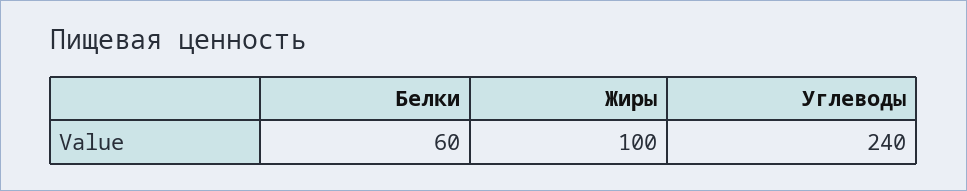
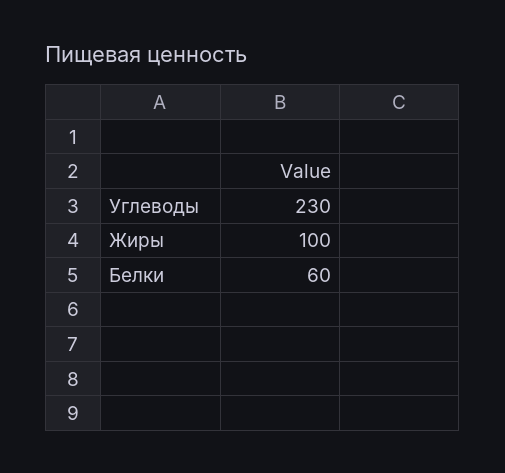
  {
    "Белки": 60,
    "Жиры": 100,
-   "Углеводы": 240
+   "Углеводы": 230
  }

